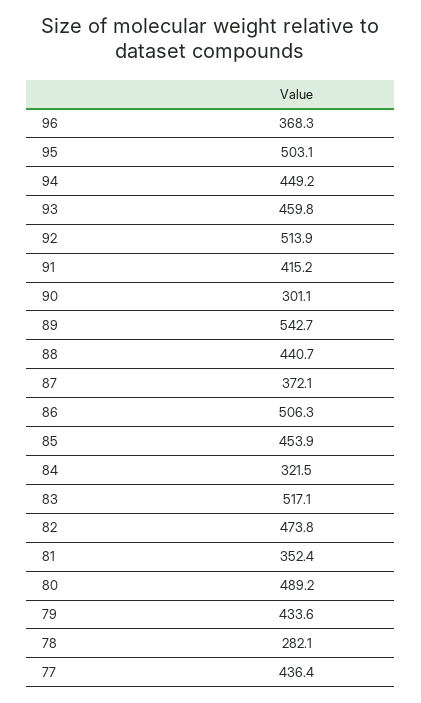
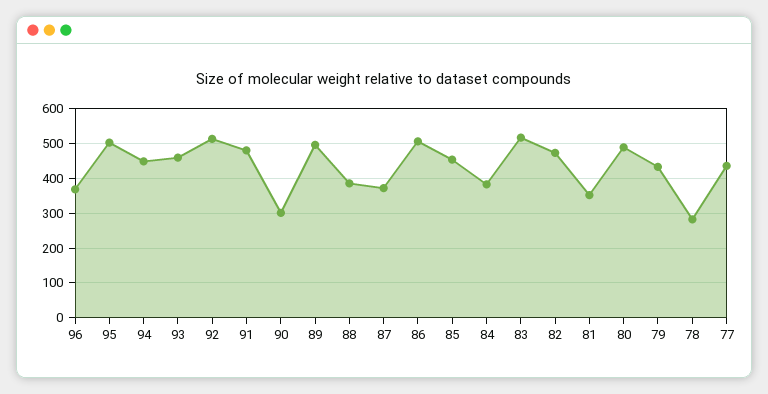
  {
    "96": 368.3,
    "95": 503.1,
    "94": 449.2,
    "93": 459.8,
    "92": 513.9,
-   "91": 415.2,
+   "91": 480,
    "90": 301.1,
-   "89": 542.7,
+   "89": 500,
-   "88": 440.7,
+   "88": 380,
    "87": 372.1,
    "86": 506.3,
    "85": 453.9,
-   "84": 321.5,
+   "84": 380,
    "83": 517.1,
    "82": 473.8,
    "81": 352.4,
    "80": 489.2,
    "79": 433.6,
    "78": 282.1,
    "77": 436.4
  }

